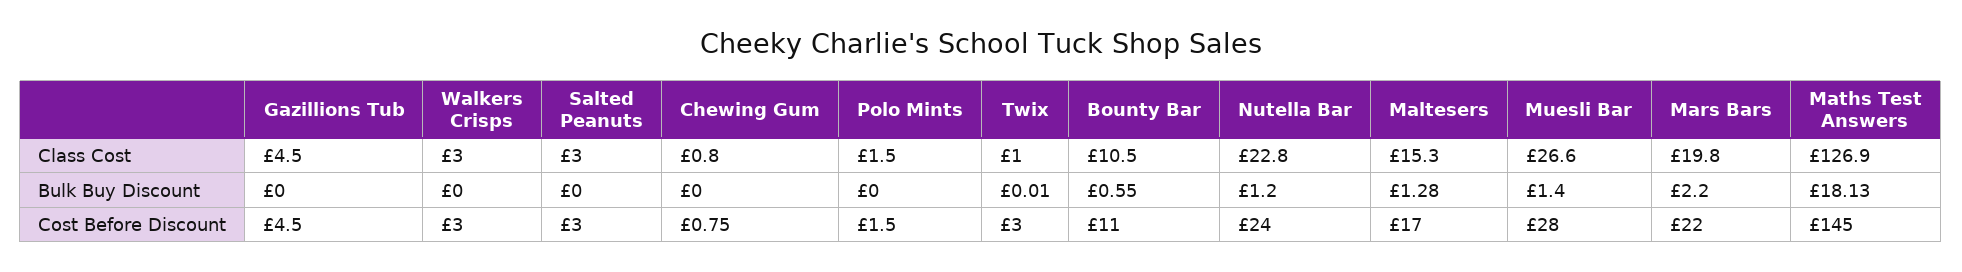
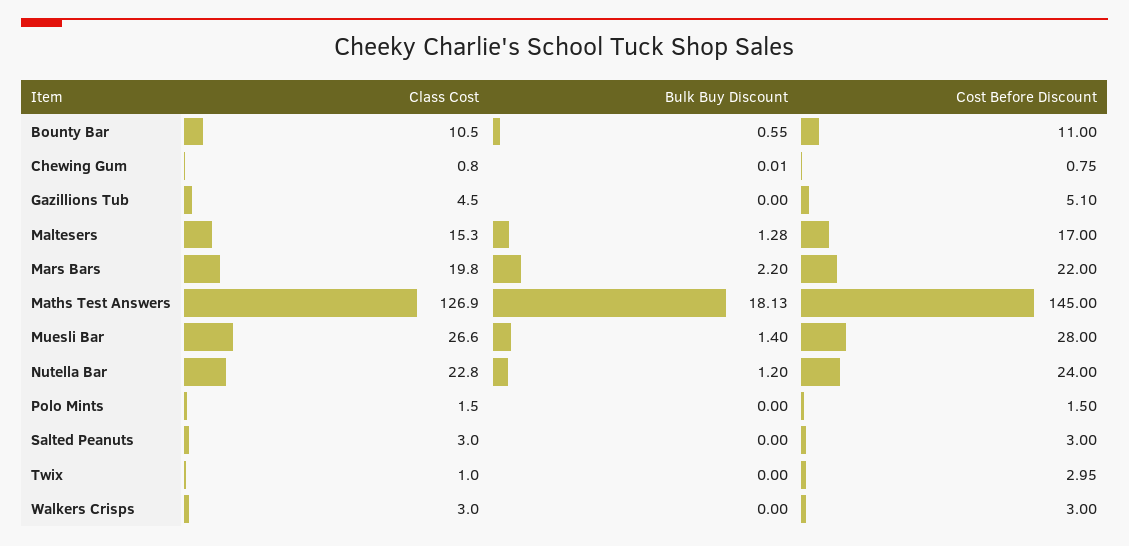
  {
    "Gazillions Tub": {
      "Class Cost": 4.5,
      "Bulk Buy Discount": 0,
-     "Cost Before Discount": 4.5
+     "Cost Before Discount": 5.1
    },
    "Walkers Crisps": {
      "Class Cost": 3,
      "Bulk Buy Discount": 0,
      "Cost Before Discount": 3
    },
    "Salted Peanuts": {
      "Class Cost": 3,
      "Bulk Buy Discount": 0,
      "Cost Before Discount": 3
    },
    "Chewing Gum": {
      "Class Cost": 0.8,
-     "Bulk Buy Discount": 0,
+     "Bulk Buy Discount": 0.01,
      "Cost Before Discount": 0.75
    },
    "Polo Mints": {
      "Class Cost": 1.5,
      "Bulk Buy Discount": 0,
      "Cost Before Discount": 1.5
    },
    "Twix": {
      "Class Cost": 1,
-     "Bulk Buy Discount": 0.01,
+     "Bulk Buy Discount": 0,
-     "Cost Before Discount": 3
+     "Cost Before Discount": 2.95
    },
    "Bounty Bar": {
      "Class Cost": 10.5,
      "Bulk Buy Discount": 0.55,
      "Cost Before Discount": 11
    },
    "Nutella Bar": {
      "Class Cost": 22.8,
      "Bulk Buy Discount": 1.2,
      "Cost Before Discount": 24
    },
    "Maltesers": {
      "Class Cost": 15.3,
      "Bulk Buy Discount": 1.28,
      "Cost Before Discount": 17
    },
    "Muesli Bar": {
      "Class Cost": 26.6,
      "Bulk Buy Discount": 1.4,
      "Cost Before Discount": 28
    },
    "Mars Bars": {
      "Class Cost": 19.8,
      "Bulk Buy Discount": 2.2,
      "Cost Before Discount": 22
    },
    "Maths Test Answers": {
      "Class Cost": 126.9,
      "Bulk Buy Discount": 18.13,
      "Cost Before Discount": 145
    }
  }

